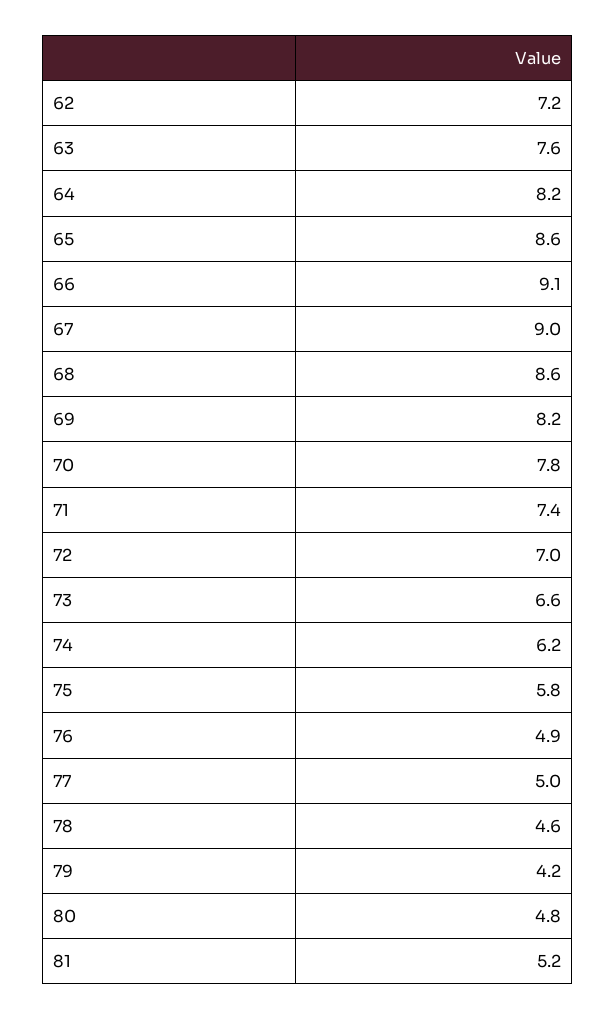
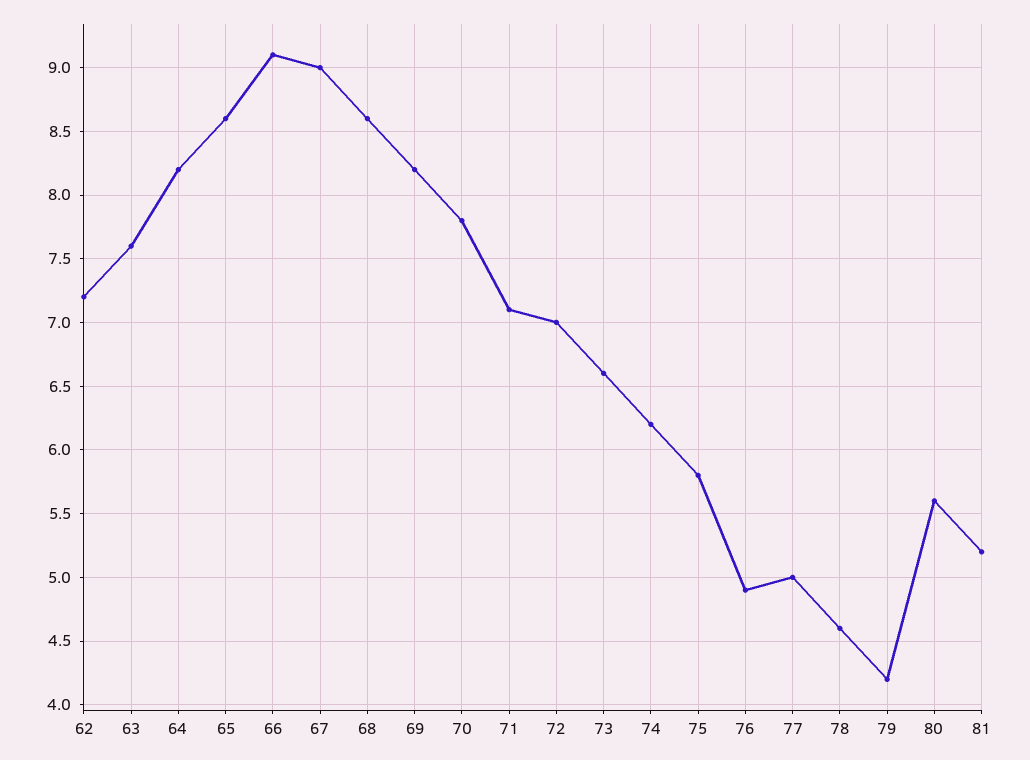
  {
    "62": 7.2,
    "63": 7.6,
    "64": 8.2,
    "65": 8.6,
    "66": 9.1,
    "67": 9,
    "68": 8.6,
    "69": 8.2,
    "70": 7.8,
-   "71": 7.4,
+   "71": 7.1,
    "72": 7,
    "73": 6.6,
    "74": 6.2,
    "75": 5.8,
    "76": 4.9,
    "77": 5,
    "78": 4.6,
    "79": 4.2,
-   "80": 4.8,
+   "80": 5.6,
    "81": 5.2
  }

